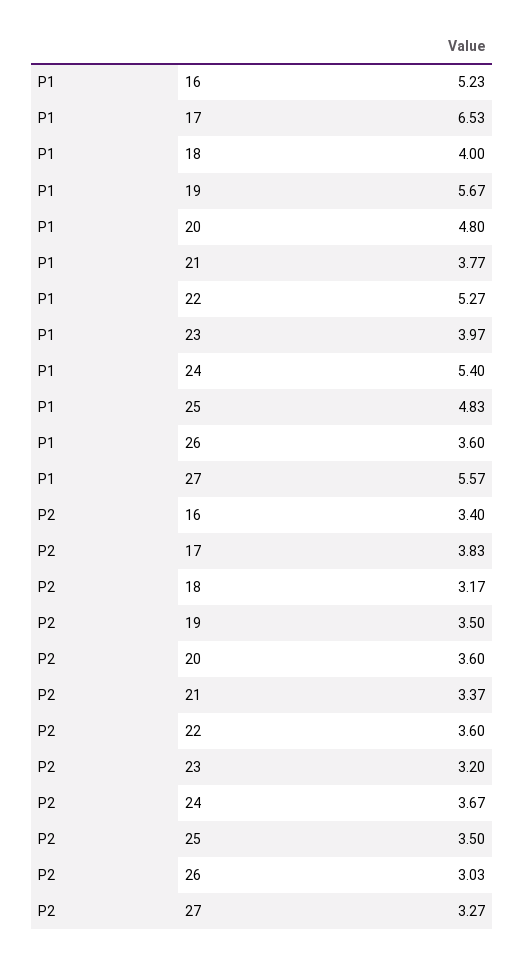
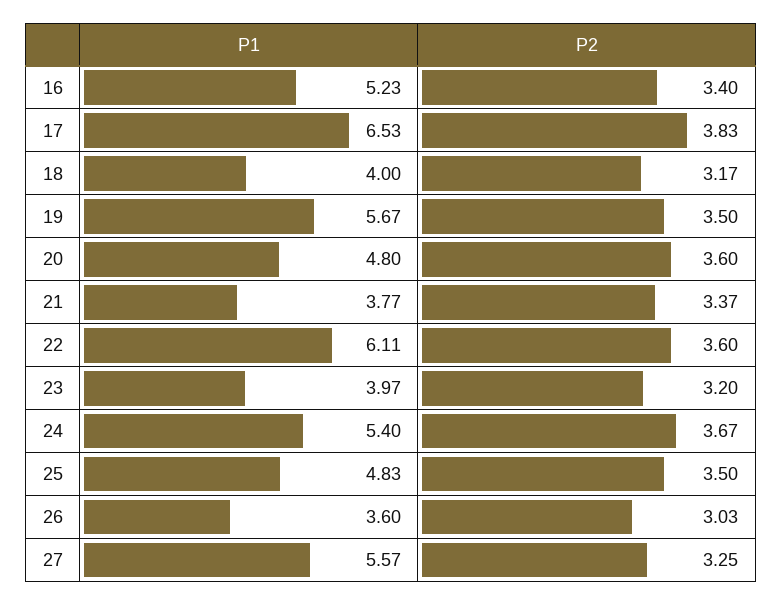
  {
    "P1": {
      "16": 5.23,
      "17": 6.53,
      "18": 4,
      "19": 5.67,
      "20": 4.8,
      "21": 3.77,
-     "22": 5.27,
+     "22": 6.11,
      "23": 3.97,
      "24": 5.4,
      "25": 4.83,
      "26": 3.6,
      "27": 5.57
    },
    "P2": {
      "16": 3.4,
      "17": 3.83,
      "18": 3.17,
      "19": 3.5,
      "20": 3.6,
      "21": 3.37,
      "22": 3.6,
      "23": 3.2,
      "24": 3.67,
      "25": 3.5,
      "26": 3.03,
-     "27": 3.27
+     "27": 3.25
    }
  }

